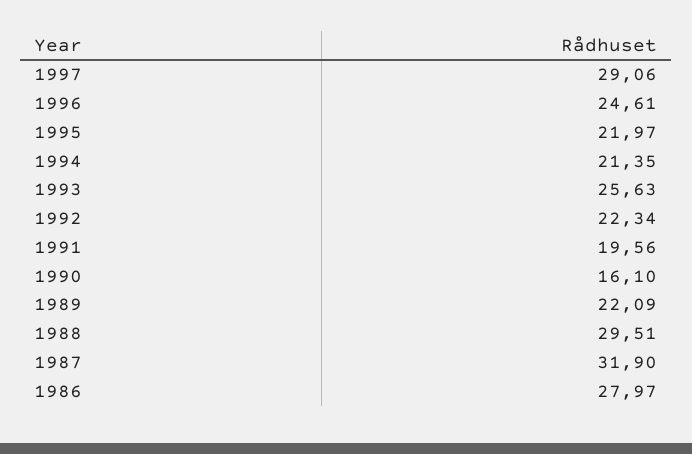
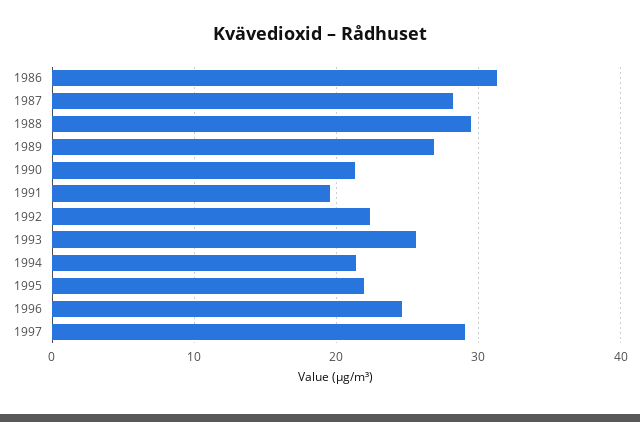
  {
    "1997": 29.06,
    "1996": 24.61,
    "1995": 21.97,
    "1994": 21.35,
    "1993": 25.63,
    "1992": 22.34,
    "1991": 19.56,
-   "1990": 16.1,
+   "1990": 21,
-   "1989": 22.09,
+   "1989": 27,
    "1988": 29.51,
-   "1987": 31.9,
+   "1987": 28,
-   "1986": 27.97
+   "1986": 31
  }

